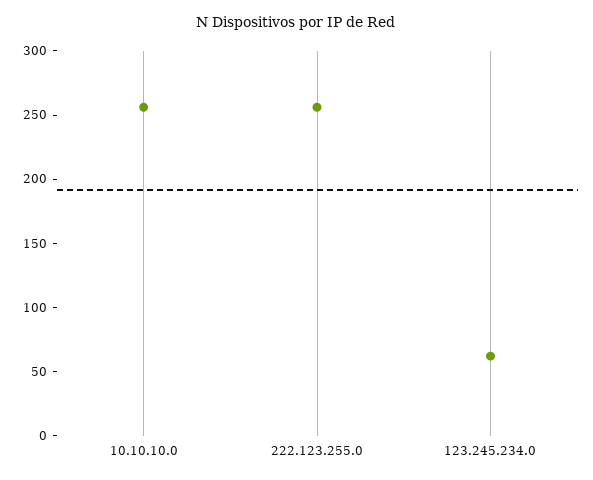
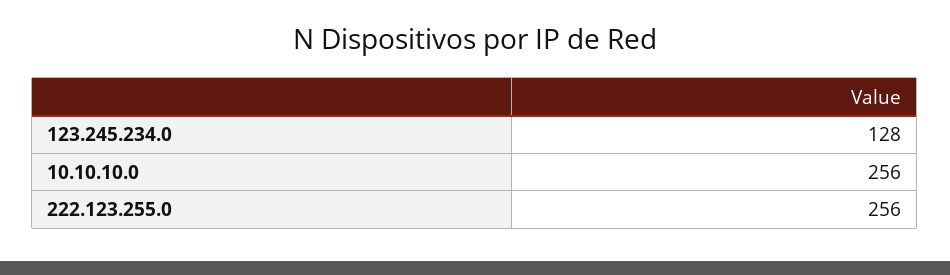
  {
    "10.10.10.0": 256,
    "222.123.255.0": 256,
-   "123.245.234.0": 60
+   "123.245.234.0": 128
  }

